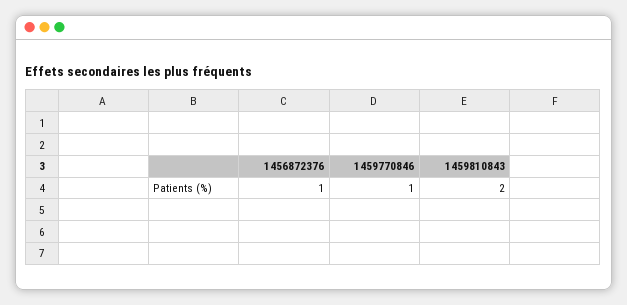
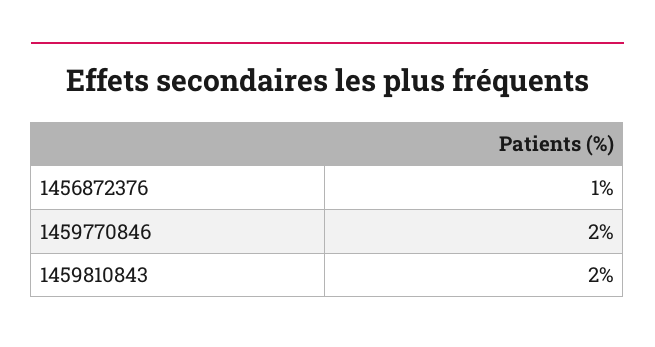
  {
    "1456872376": 1,
-   "1459770846": 1,
+   "1459770846": 2,
    "1459810843": 2
  }

